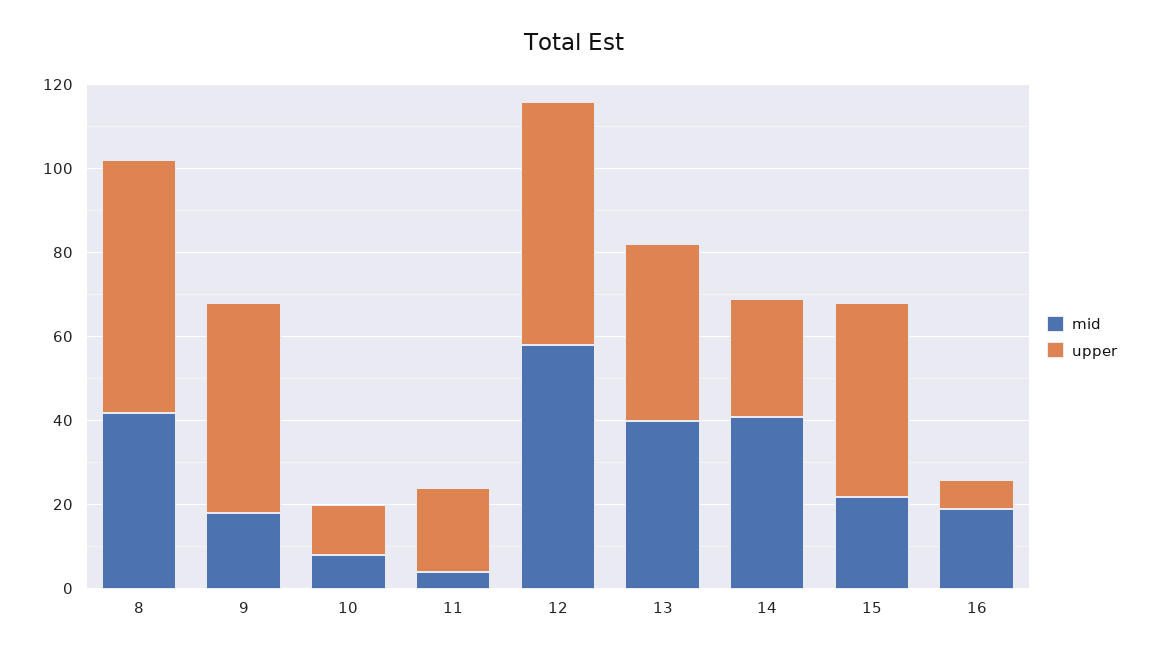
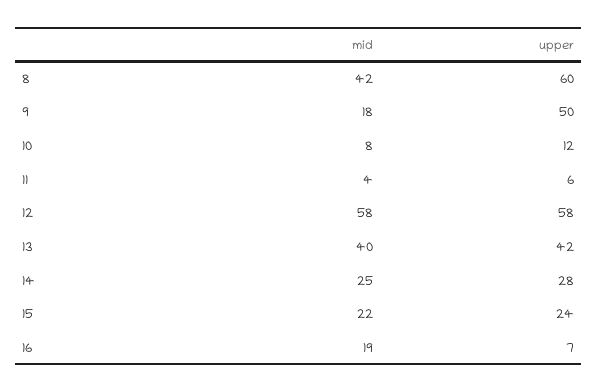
  {
    "mid": {
      "8": 42,
      "9": 18,
      "10": 8,
      "11": 4,
      "12": 58,
      "13": 40,
-     "14": 40,
+     "14": 25,
      "15": 22,
      "16": 19
    },
    "upper": {
      "8": 60,
      "9": 50,
      "10": 12,
-     "11": 20,
+     "11": 6,
      "12": 58,
      "13": 42,
      "14": 28,
-     "15": 45,
+     "15": 24,
      "16": 7
    }
  }

